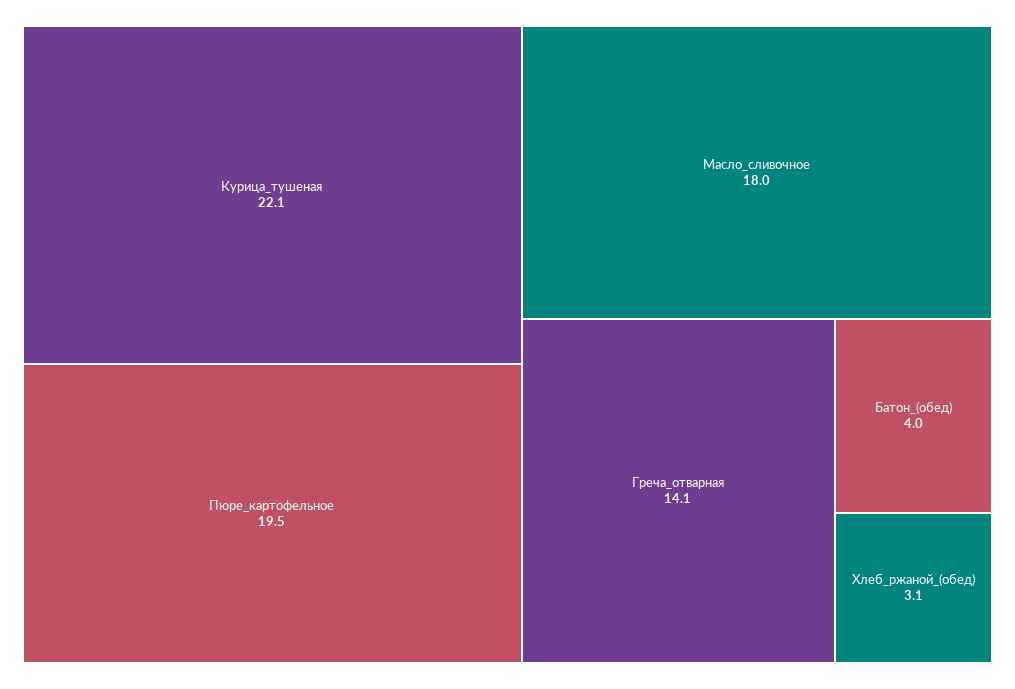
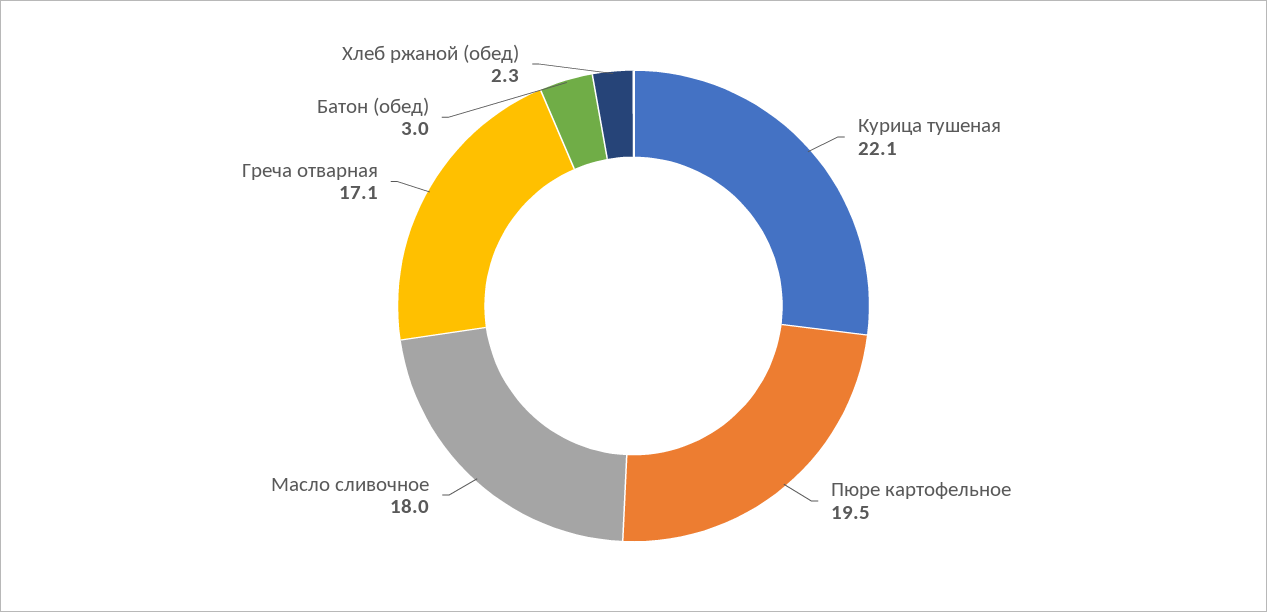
  {
    "Курица_тушеная": 22.1,
    "Пюре_картофельное": 19.5,
    "Масло_сливочное": 18,
-   "Греча_отварная": 14.1,
+   "Греча_отварная": 17.1,
-   "Батон_(обед)": 4,
+   "Батон_(обед)": 3,
-   "Хлеб_ржаной_(обед)": 3.1
+   "Хлеб_ржаной_(обед)": 2.3
  }

